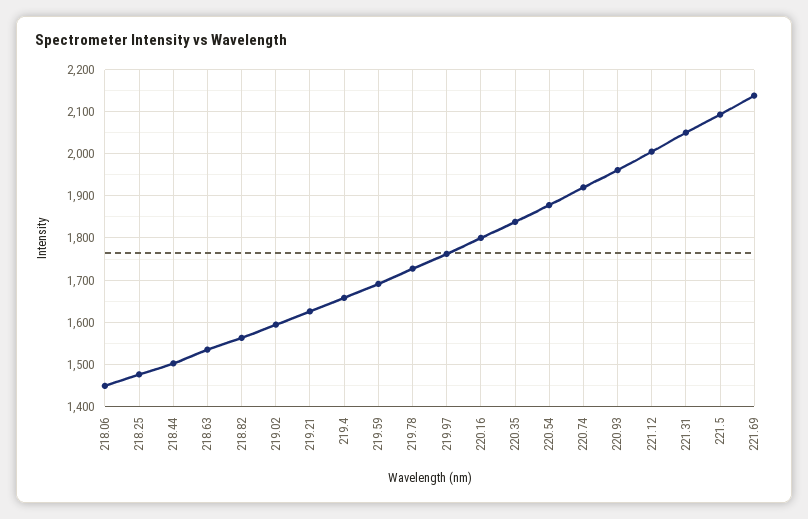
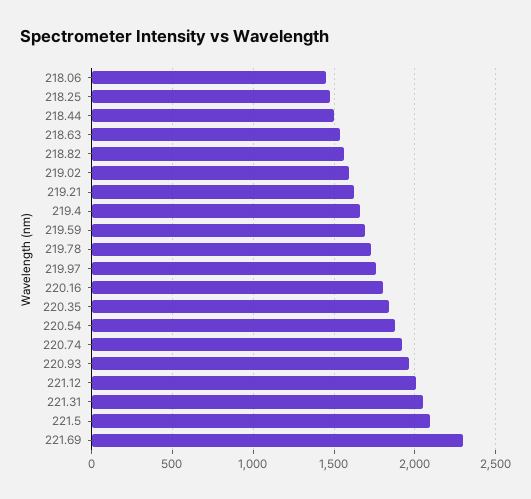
  {
    "218.06": 1440,
    "218.25": 1480,
    "218.44": 1500,
    "218.63": 1540,
    "218.82": 1560,
    "219.02": 1600,
    "219.21": 1620,
    "219.4": 1660,
    "219.59": 1700,
    "219.78": 1720,
    "219.97": 1760,
    "220.16": 1800,
    "220.35": 1840,
    "220.54": 1880,
    "220.74": 1920,
    "220.93": 1960,
    "221.12": 2000,
    "221.31": 2060,
    "221.5": 2100,
-   "221.69": 2140
+   "221.69": 2300
  }

